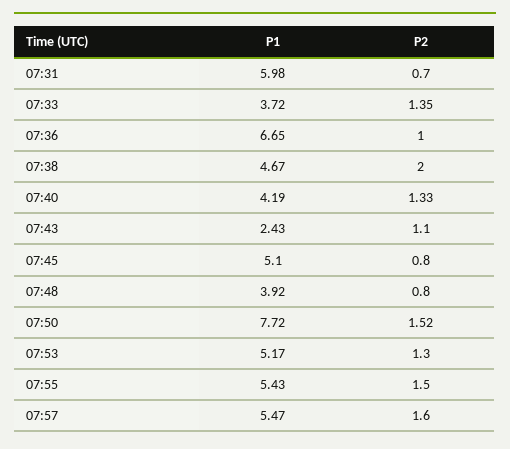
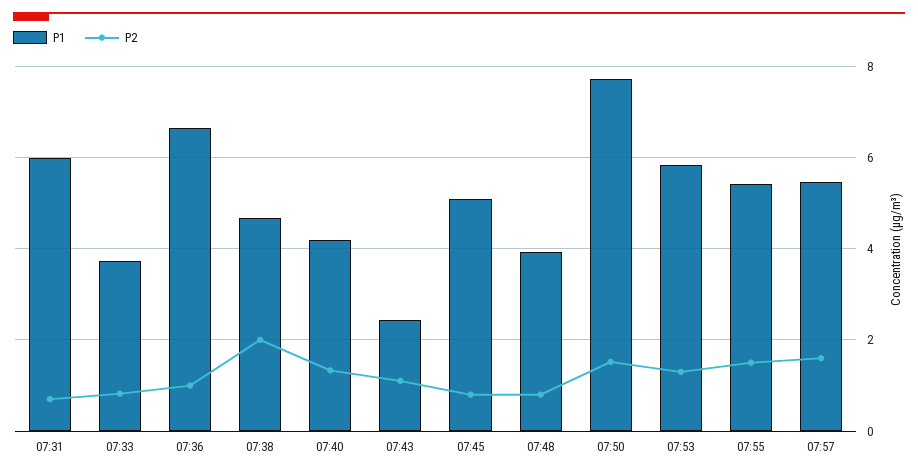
  {
    "P1": {
      "07:31": 5.98,
      "07:33": 3.72,
      "07:36": 6.65,
      "07:38": 4.67,
      "07:40": 4.19,
      "07:43": 2.43,
      "07:45": 5.1,
      "07:48": 3.92,
      "07:50": 7.72,
-     "07:53": 5.17,
+     "07:53": 5.8,
      "07:55": 5.43,
      "07:57": 5.47
    },
    "P2": {
      "07:31": 0.7,
-     "07:33": 1.35,
+     "07:33": 0.8,
      "07:36": 1,
      "07:38": 2,
      "07:40": 1.33,
      "07:43": 1.1,
      "07:45": 0.8,
      "07:48": 0.8,
      "07:50": 1.52,
      "07:53": 1.3,
      "07:55": 1.5,
      "07:57": 1.6
    }
  }

